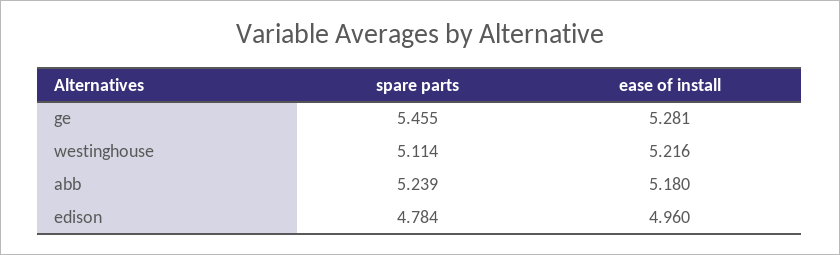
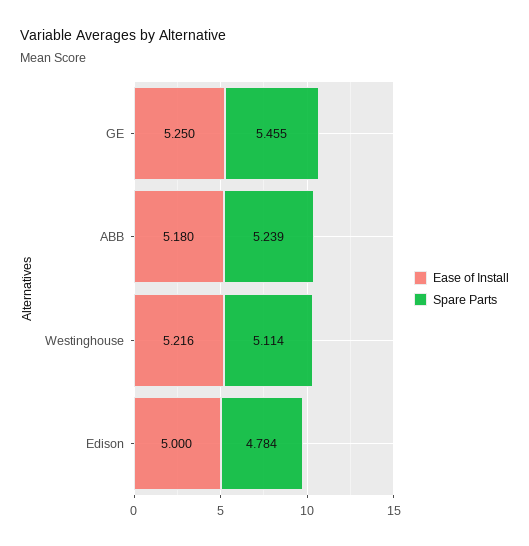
  {
    "spare parts": {
      "ge": 5.455,
      "westinghouse": 5.114,
      "abb": 5.239,
      "edison": 4.784
    },
    "ease of install": {
-     "ge": 5.281,
+     "ge": 5.25,
      "westinghouse": 5.216,
      "abb": 5.18,
-     "edison": 4.96
+     "edison": 5
    }
  }

